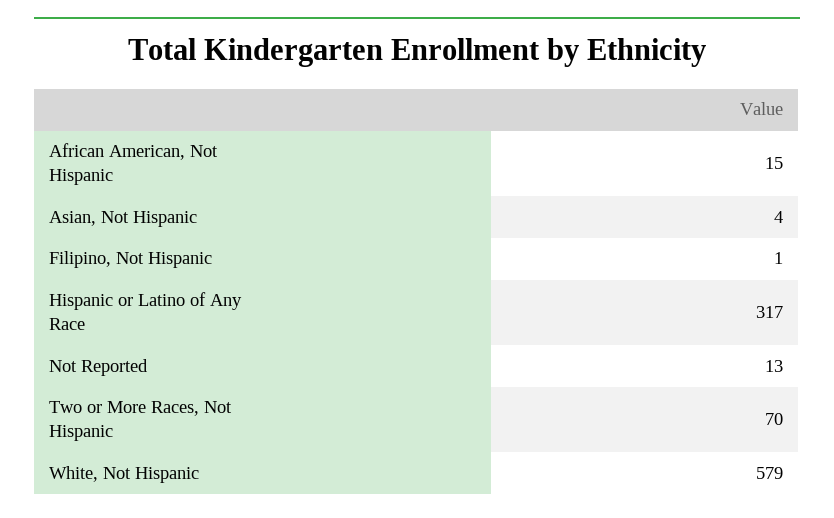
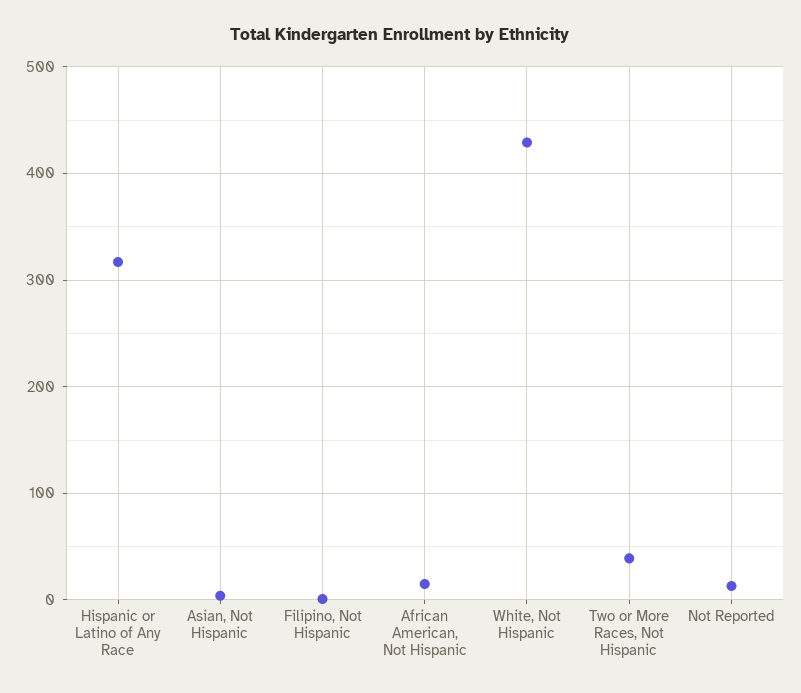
  {
    "African American, Not Hispanic": 15,
    "Asian, Not Hispanic": 4,
    "Filipino, Not Hispanic": 1,
    "Hispanic or Latino of Any Race": 317,
    "Not Reported": 13,
-   "Two or More Races, Not Hispanic": 70,
+   "Two or More Races, Not Hispanic": 40,
-   "White, Not Hispanic": 579
+   "White, Not Hispanic": 430
  }

